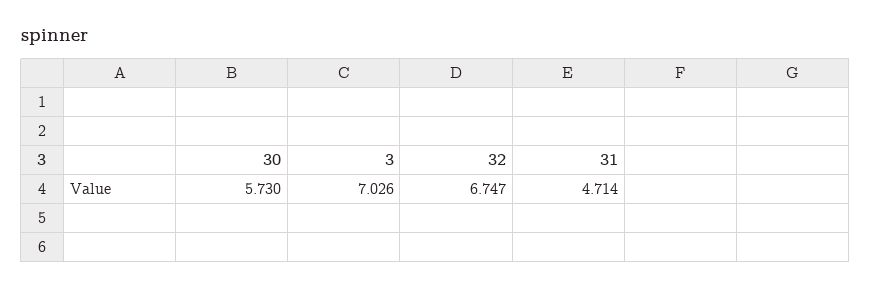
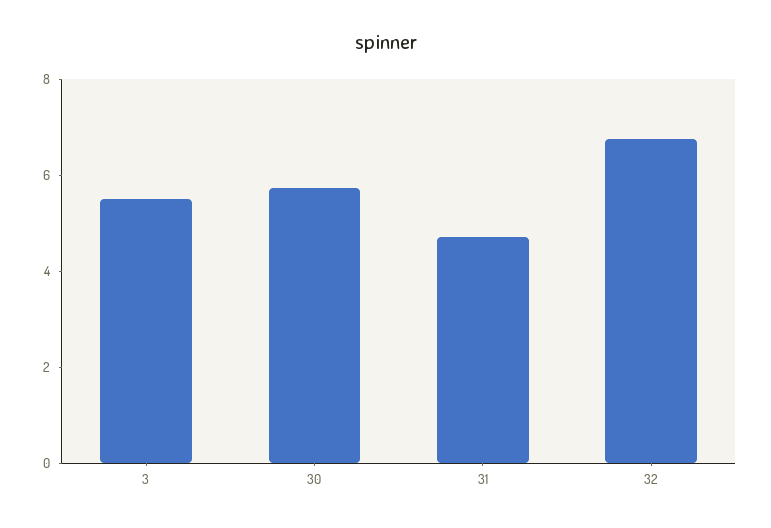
  {
    "30": 5.73,
-   "3": 7.026,
+   "3": 5.5,
    "32": 6.747,
    "31": 4.714
  }

